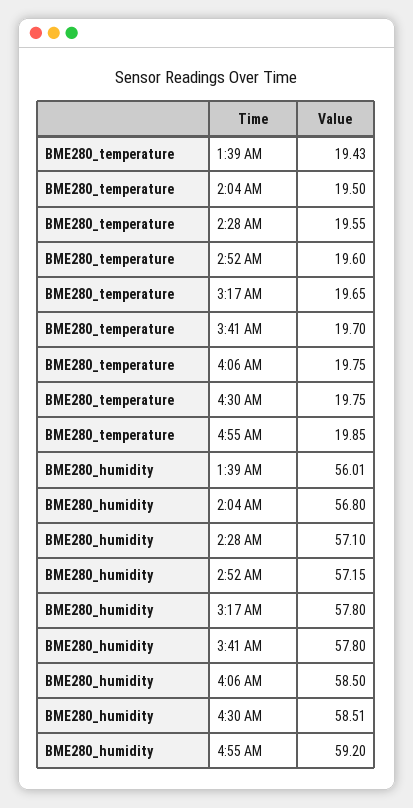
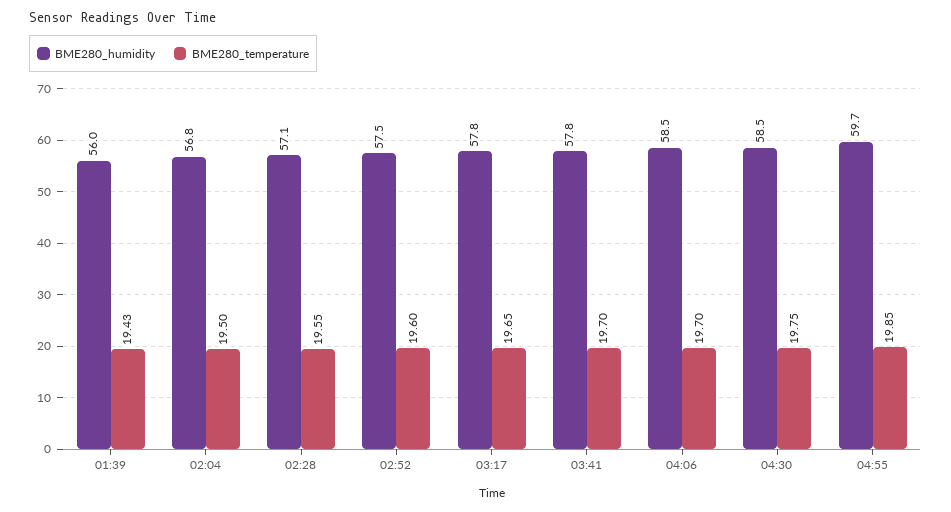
  {
    "BME280_temperature": {
      "1:39 AM": 19.43,
      "2:04 AM": 19.5,
      "2:28 AM": 19.55,
      "2:52 AM": 19.6,
      "3:17 AM": 19.65,
      "3:41 AM": 19.7,
-     "4:06 AM": 19.75,
+     "4:06 AM": 19.7,
      "4:30 AM": 19.75,
      "4:55 AM": 19.85
    },
    "BME280_humidity": {
      "1:39 AM": 56.01,
      "2:04 AM": 56.8,
      "2:28 AM": 57.1,
-     "2:52 AM": 57.15,
+     "2:52 AM": 57.5,
      "3:17 AM": 57.8,
      "3:41 AM": 57.8,
      "4:06 AM": 58.5,
      "4:30 AM": 58.51,
-     "4:55 AM": 59.2
+     "4:55 AM": 59.7
    }
  }

